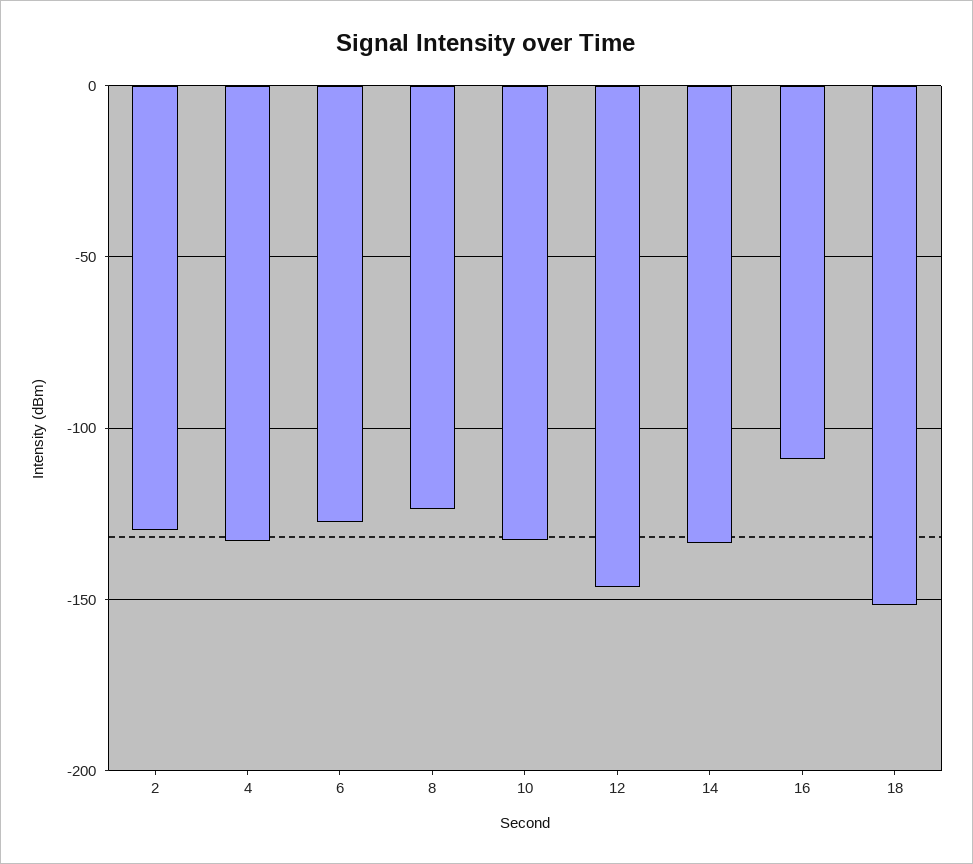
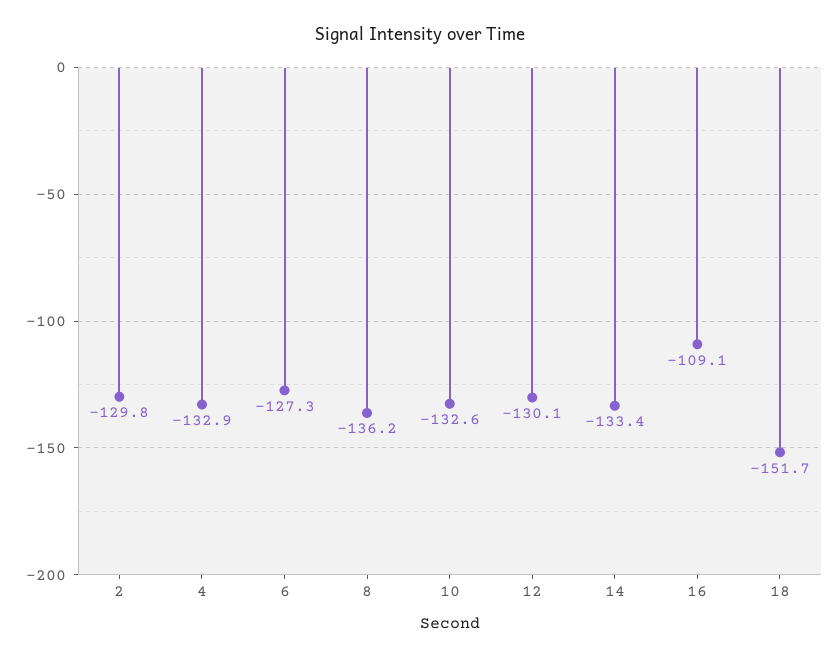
  {
    "2": -129.8,
    "4": -132.9,
    "6": -127.3,
-   "8": -125,
+   "8": -136.2,
    "10": -132.6,
-   "12": -145,
+   "12": -130.1,
    "14": -133.4,
    "16": -109.1,
    "18": -151.7
  }

